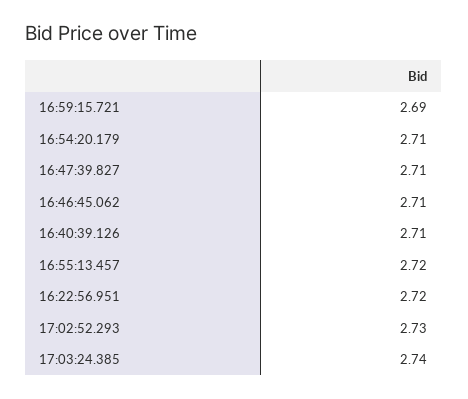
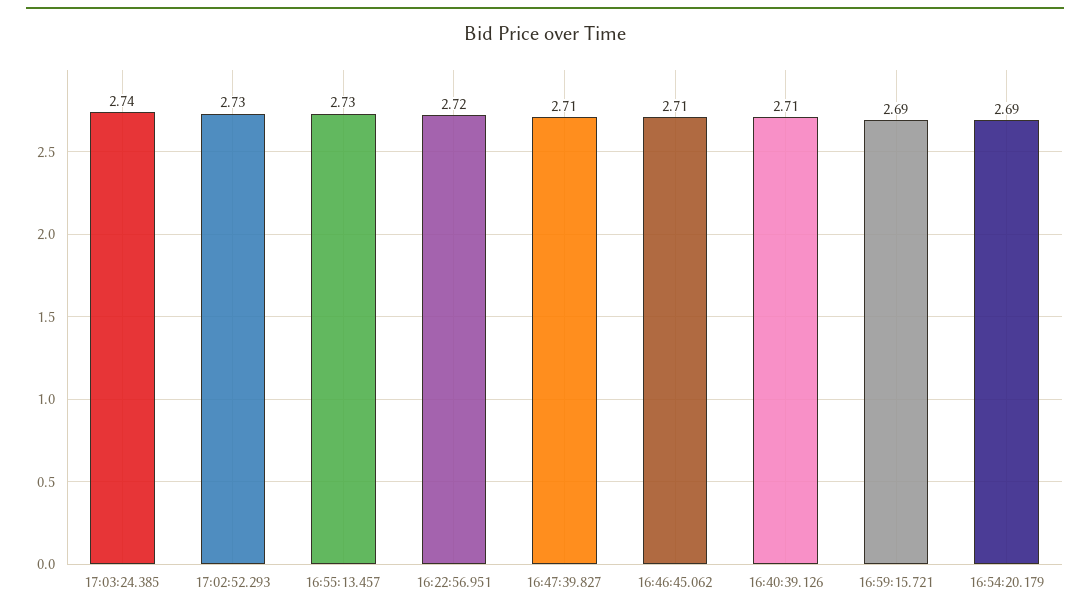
  {
    "16:59:15.721": 2.69,
-   "16:54:20.179": 2.71,
+   "16:54:20.179": 2.69,
    "16:47:39.827": 2.71,
    "16:46:45.062": 2.71,
    "16:40:39.126": 2.71,
-   "16:55:13.457": 2.72,
+   "16:55:13.457": 2.73,
    "16:22:56.951": 2.72,
    "17:02:52.293": 2.73,
    "17:03:24.385": 2.74
  }

